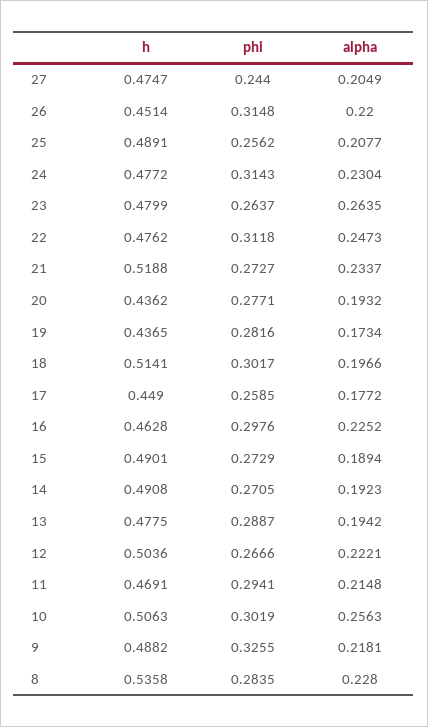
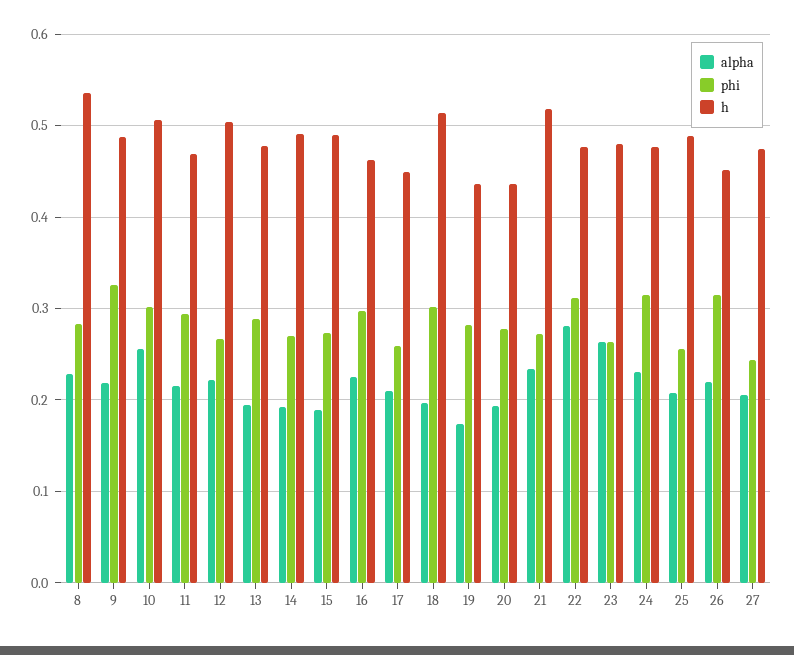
  {
    "h": {
      "27": 0.4747,
      "26": 0.4514,
      "25": 0.4891,
      "24": 0.4772,
      "23": 0.4799,
      "22": 0.4762,
      "21": 0.5188,
      "20": 0.4362,
      "19": 0.4365,
      "18": 0.5141,
      "17": 0.449,
      "16": 0.4628,
      "15": 0.4901,
      "14": 0.4908,
      "13": 0.4775,
      "12": 0.5036,
      "11": 0.4691,
      "10": 0.5063,
      "9": 0.4882,
      "8": 0.5358
    },
    "phi": {
      "27": 0.244,
      "26": 0.3148,
      "25": 0.2562,
      "24": 0.3143,
      "23": 0.2637,
      "22": 0.3118,
      "21": 0.2727,
      "20": 0.2771,
      "19": 0.2816,
      "18": 0.3017,
      "17": 0.2585,
      "16": 0.2976,
      "15": 0.2729,
      "14": 0.2705,
      "13": 0.2887,
      "12": 0.2666,
      "11": 0.2941,
      "10": 0.3019,
      "9": 0.3255,
      "8": 0.2835
    },
    "alpha": {
      "27": 0.2049,
      "26": 0.22,
      "25": 0.2077,
      "24": 0.2304,
      "23": 0.2635,
-     "22": 0.2473,
+     "22": 0.28,
      "21": 0.2337,
      "20": 0.1932,
      "19": 0.1734,
      "18": 0.1966,
-     "17": 0.1772,
+     "17": 0.21,
      "16": 0.2252,
      "15": 0.1894,
      "14": 0.1923,
      "13": 0.1942,
      "12": 0.2221,
      "11": 0.2148,
      "10": 0.2563,
      "9": 0.2181,
      "8": 0.228
    }
  }

